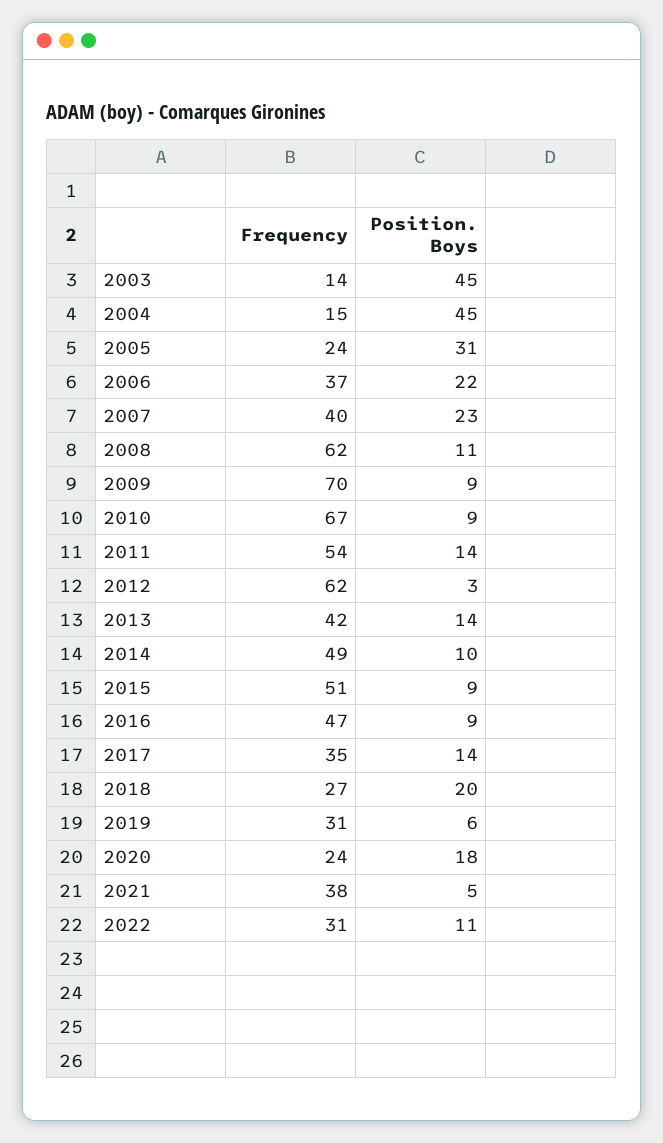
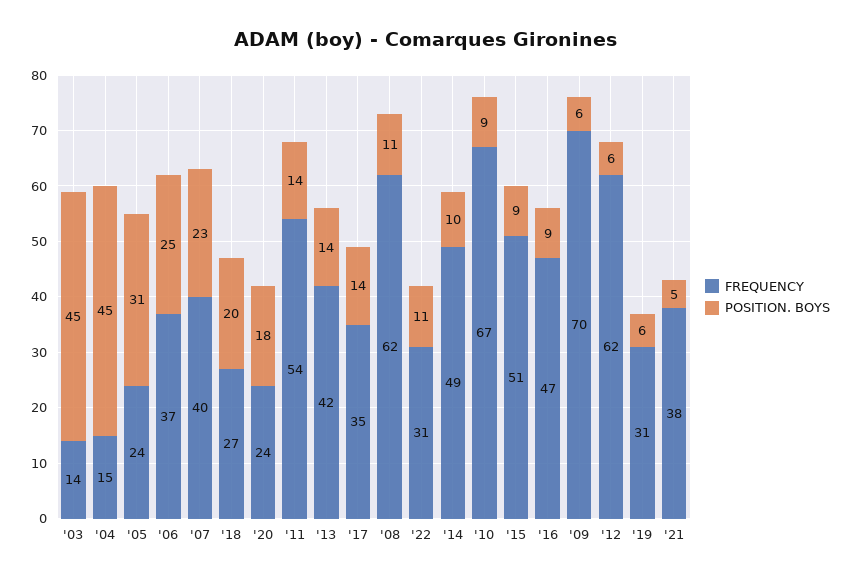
  {
    "Frequency": {
      "2003": 14,
      "2004": 15,
      "2005": 24,
      "2006": 37,
      "2007": 40,
      "2008": 62,
      "2009": 70,
      "2010": 67,
      "2011": 54,
      "2012": 62,
      "2013": 42,
      "2014": 49,
      "2015": 51,
      "2016": 47,
      "2017": 35,
      "2018": 27,
      "2019": 31,
      "2020": 24,
      "2021": 38,
      "2022": 31
    },
    "Position. Boys": {
      "2003": 45,
      "2004": 45,
      "2005": 31,
-     "2006": 22,
+     "2006": 25,
      "2007": 23,
      "2008": 11,
-     "2009": 9,
+     "2009": 6,
      "2010": 9,
      "2011": 14,
-     "2012": 3,
+     "2012": 6,
      "2013": 14,
      "2014": 10,
      "2015": 9,
      "2016": 9,
      "2017": 14,
      "2018": 20,
      "2019": 6,
      "2020": 18,
      "2021": 5,
      "2022": 11
    }
  }

